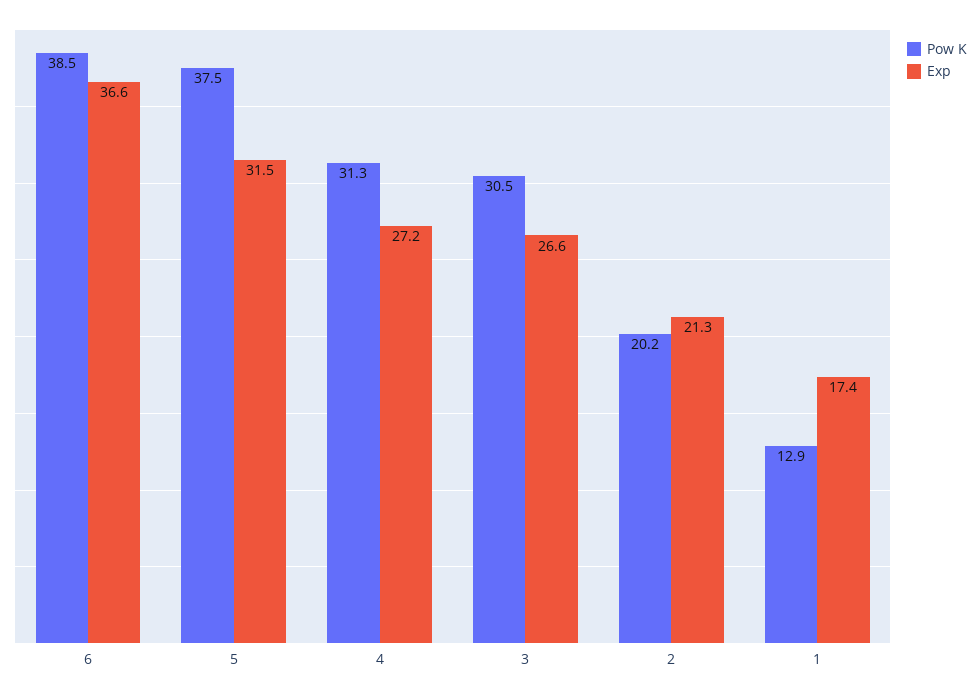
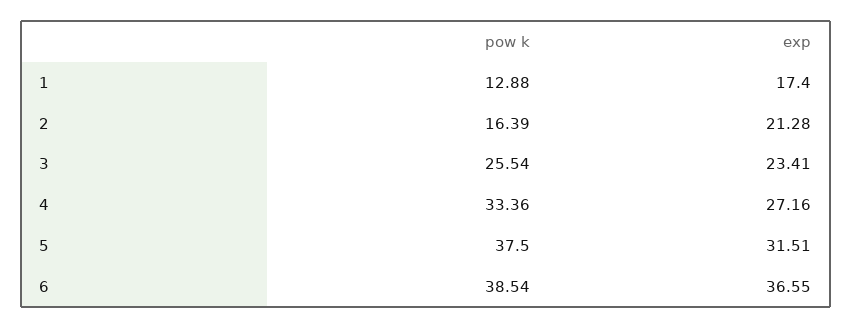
  {
    "Pow K": {
      "6": 38.54,
      "5": 37.5,
-     "4": 31.3,
+     "4": 33.36,
-     "3": 30.5,
+     "3": 25.54,
-     "2": 20.2,
+     "2": 16.39,
      "1": 12.88
    },
    "Exp": {
      "6": 36.55,
      "5": 31.51,
      "4": 27.16,
-     "3": 26.6,
+     "3": 23.41,
      "2": 21.28,
      "1": 17.4
    }
  }

